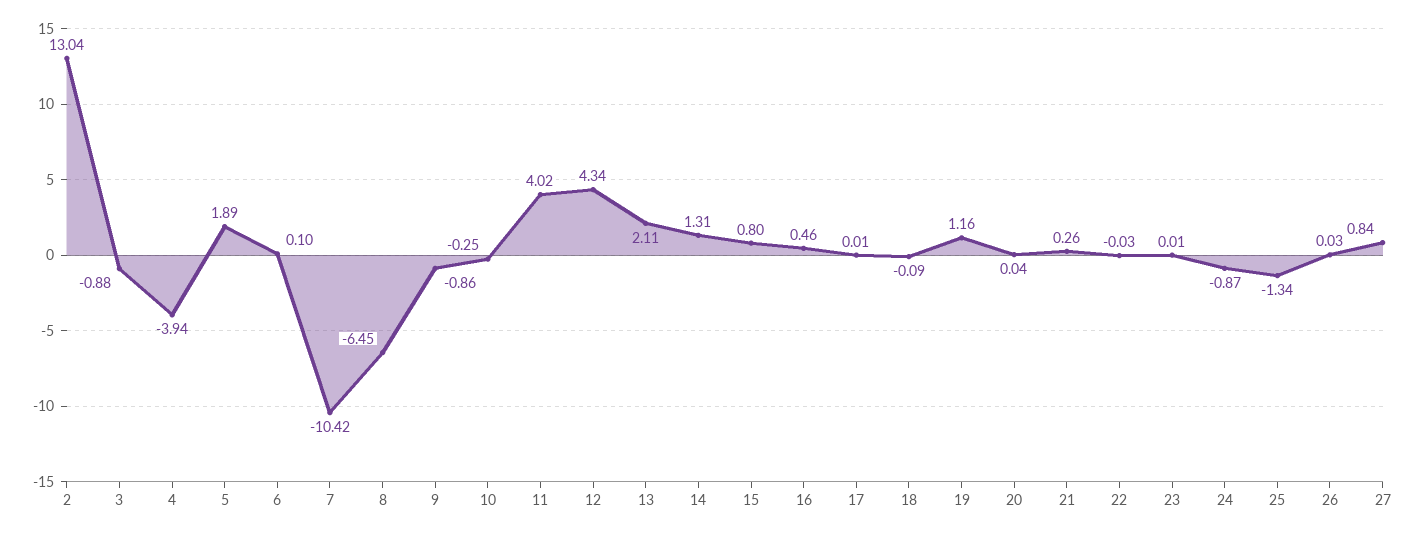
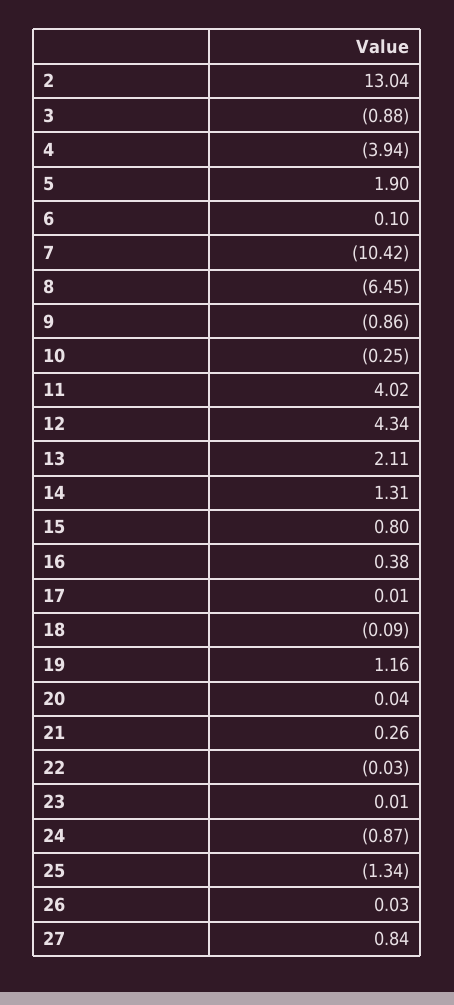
  {
    "2": 13.04,
    "3": -0.88,
    "4": -3.94,
-   "5": 1.89,
+   "5": 1.9,
    "6": 0.1,
    "7": -10.42,
    "8": -6.45,
    "9": -0.86,
    "10": -0.25,
    "11": 4.02,
    "12": 4.34,
    "13": 2.11,
    "14": 1.31,
    "15": 0.8,
-   "16": 0.46,
+   "16": 0.38,
    "17": 0.01,
    "18": -0.09,
    "19": 1.16,
    "20": 0.04,
    "21": 0.26,
    "22": -0.03,
    "23": 0.01,
    "24": -0.87,
    "25": -1.34,
    "26": 0.03,
    "27": 0.84
  }

